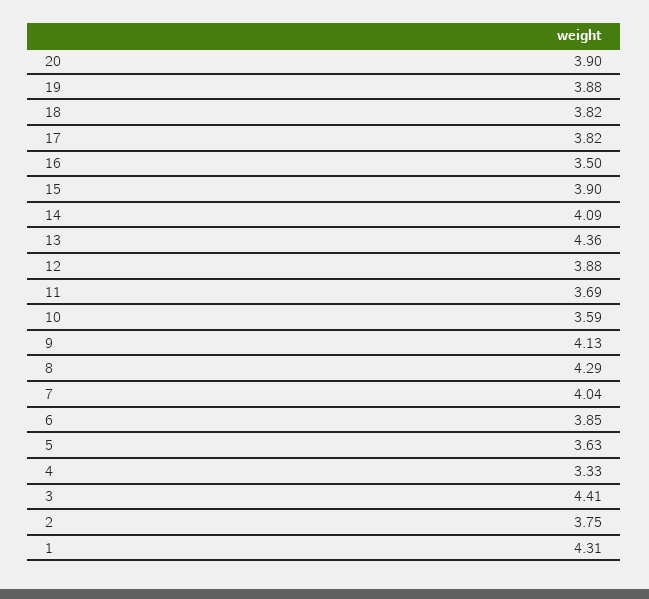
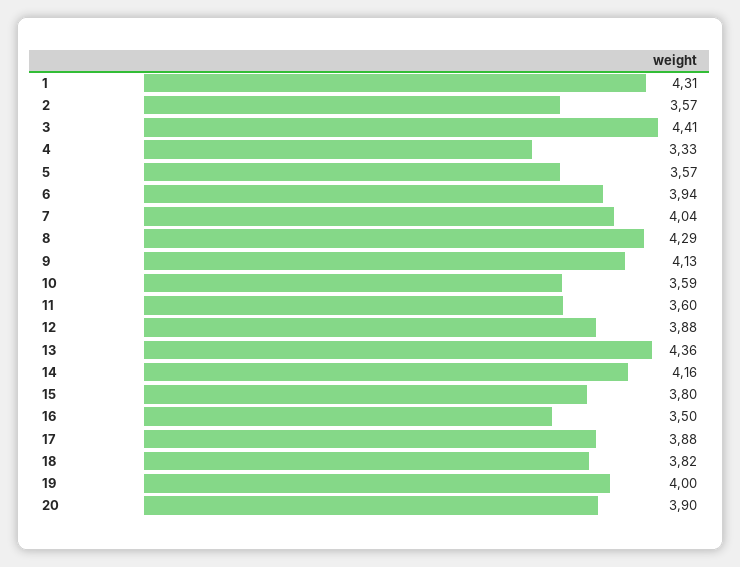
  {
    "20": 3.9,
-   "19": 3.88,
+   "19": 4,
    "18": 3.82,
-   "17": 3.82,
+   "17": 3.88,
    "16": 3.5,
-   "15": 3.9,
+   "15": 3.8,
-   "14": 4.09,
+   "14": 4.16,
    "13": 4.36,
    "12": 3.88,
-   "11": 3.69,
+   "11": 3.6,
    "10": 3.59,
    "9": 4.13,
    "8": 4.29,
    "7": 4.04,
-   "6": 3.85,
+   "6": 3.94,
-   "5": 3.63,
+   "5": 3.57,
    "4": 3.33,
    "3": 4.41,
-   "2": 3.75,
+   "2": 3.57,
    "1": 4.31
  }

